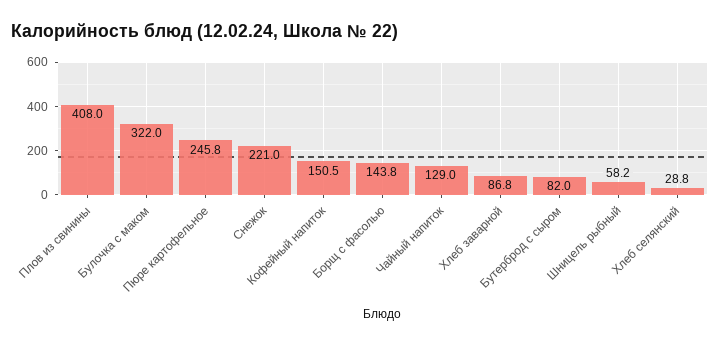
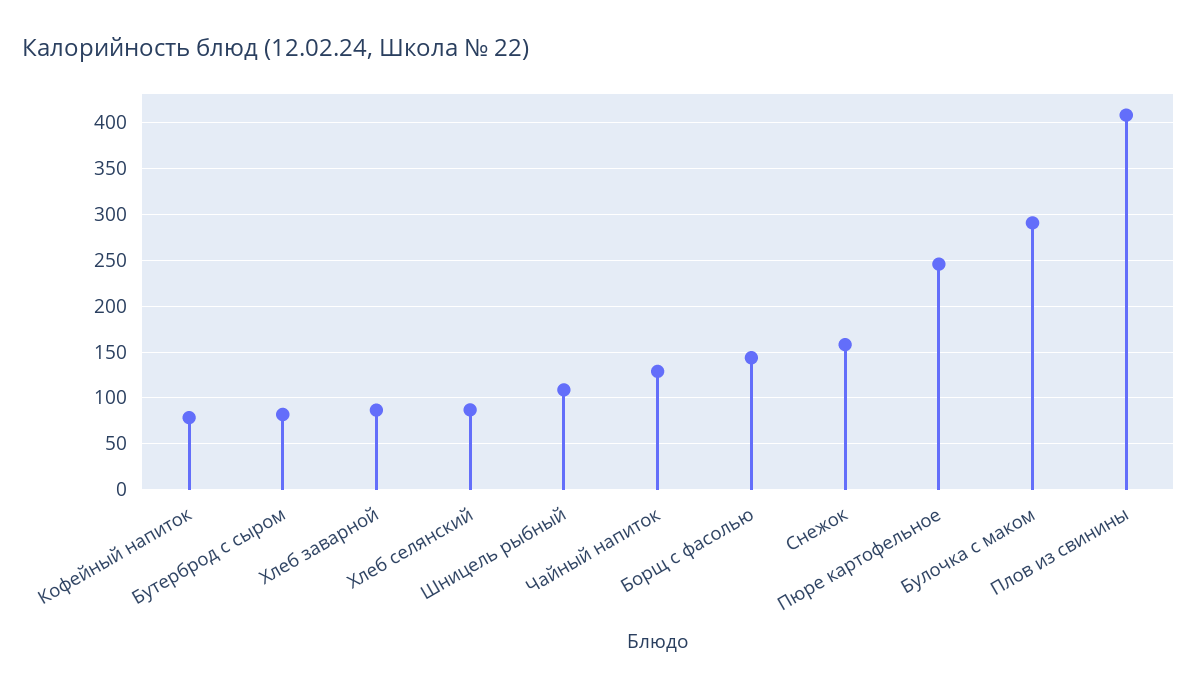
  {
    "Плов из свинины": 408,
-   "Булочка с маком": 322,
+   "Булочка с маком": 290,
    "Пюре картофельное": 245.8,
-   "Снежок": 221,
+   "Снежок": 160,
-   "Кофейный напиток": 150.5,
+   "Кофейный напиток": 80,
    "Борщ с фасолью": 143.8,
    "Чайный напиток": 129,
    "Хлеб заварной": 86.8,
    "Бутерброд с сыром": 82,
-   "Шницель рыбный": 58.2,
+   "Шницель рыбный": 110,
-   "Хлеб селянский": 28.8
+   "Хлеб селянский": 90
  }

